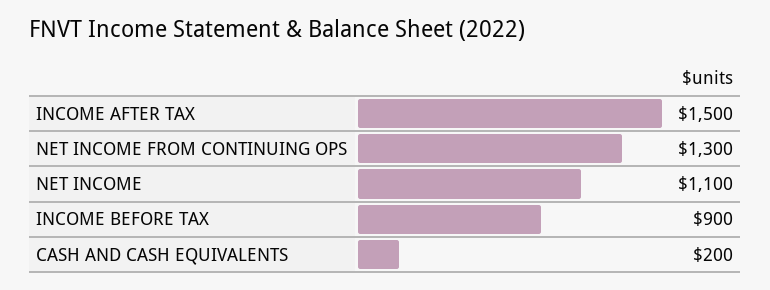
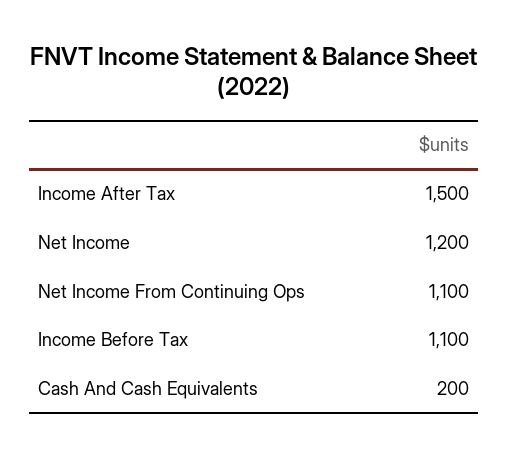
  {
    "INCOME AFTER TAX": 1500,
-   "NET INCOME FROM CONTINUING OPS": 1300,
+   "NET INCOME FROM CONTINUING OPS": 1100,
-   "NET INCOME": 1100,
+   "NET INCOME": 1200,
-   "INCOME BEFORE TAX": 900,
+   "INCOME BEFORE TAX": 1100,
    "CASH AND CASH EQUIVALENTS": 200
  }

